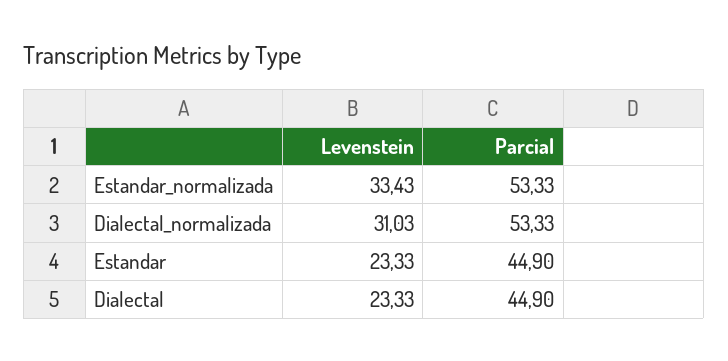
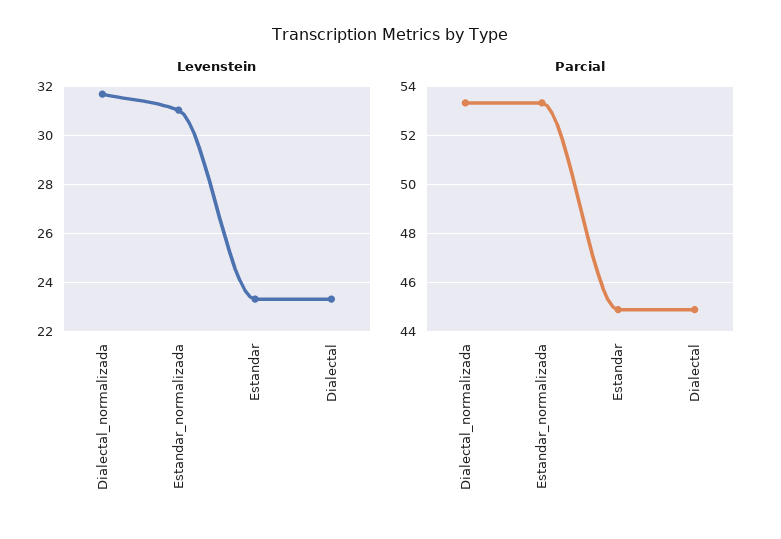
  {
    "Levenstein": {
-     "Estandar_normalizada": 33.43,
+     "Estandar_normalizada": 31,
-     "Dialectal_normalizada": 31.03,
+     "Dialectal_normalizada": 31.75,
      "Estandar": 23.33,
      "Dialectal": 23.33
    },
    "Parcial": {
      "Estandar_normalizada": 53.33,
      "Dialectal_normalizada": 53.33,
      "Estandar": 44.9,
      "Dialectal": 44.9
    }
  }

